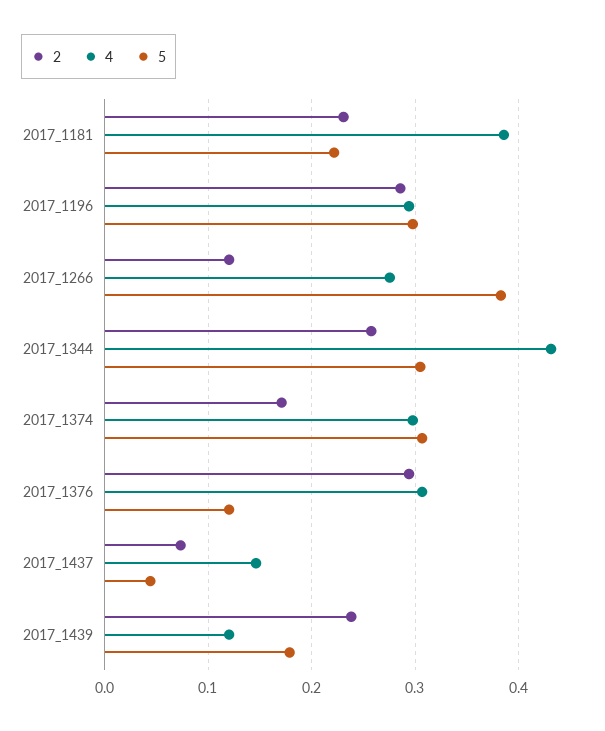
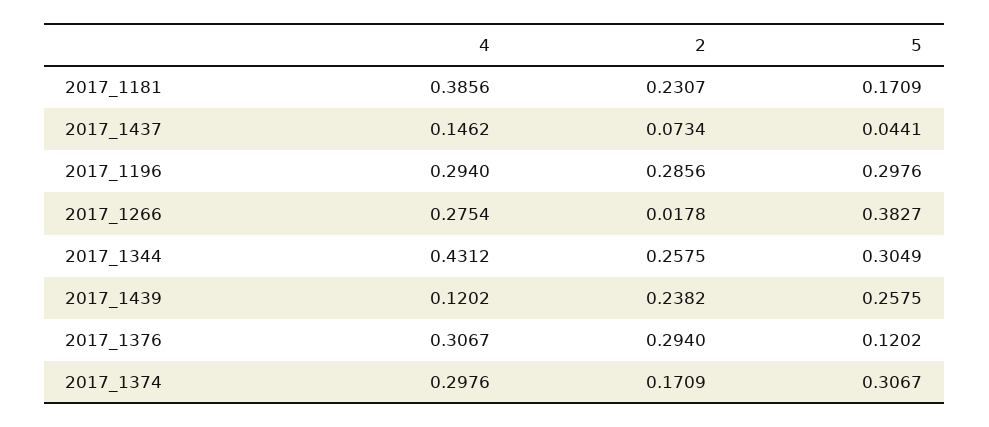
  {
    "2": {
      "2017_1181": 0.2307,
      "2017_1196": 0.2856,
-     "2017_1266": 0.12,
+     "2017_1266": 0.0178,
      "2017_1344": 0.2575,
      "2017_1374": 0.1709,
      "2017_1376": 0.294,
      "2017_1437": 0.0734,
      "2017_1439": 0.2382
    },
    "4": {
      "2017_1181": 0.3856,
      "2017_1196": 0.294,
      "2017_1266": 0.2754,
      "2017_1344": 0.4312,
      "2017_1374": 0.2976,
      "2017_1376": 0.3067,
      "2017_1437": 0.1462,
      "2017_1439": 0.1202
    },
    "5": {
-     "2017_1181": 0.22,
+     "2017_1181": 0.1709,
      "2017_1196": 0.2976,
      "2017_1266": 0.3827,
      "2017_1344": 0.3049,
      "2017_1374": 0.3067,
      "2017_1376": 0.1202,
      "2017_1437": 0.0441,
-     "2017_1439": 0.18
+     "2017_1439": 0.2575
    }
  }

